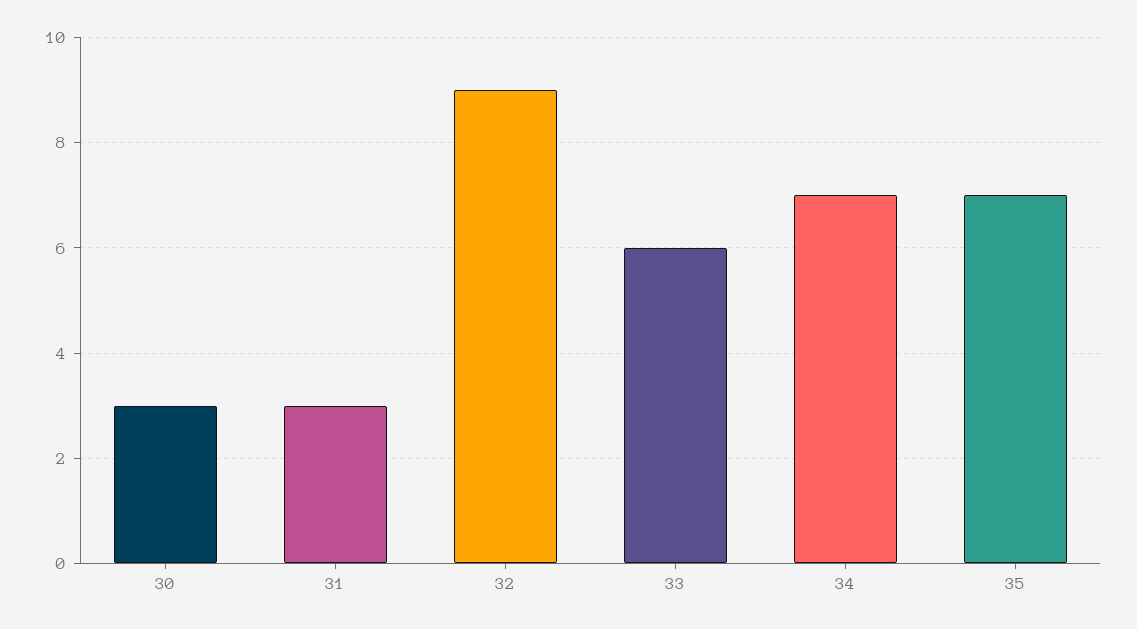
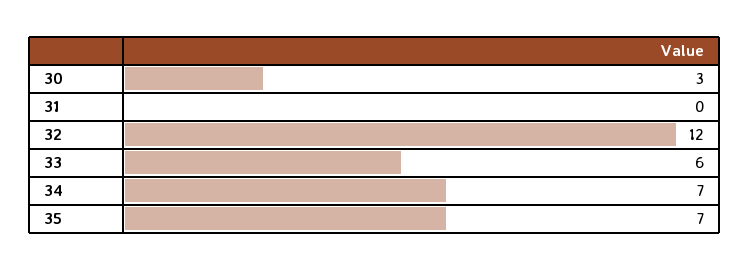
  {
    "30": 3,
-   "31": 3,
+   "31": 0,
-   "32": 9,
+   "32": 12,
    "33": 6,
    "34": 7,
    "35": 7
  }

